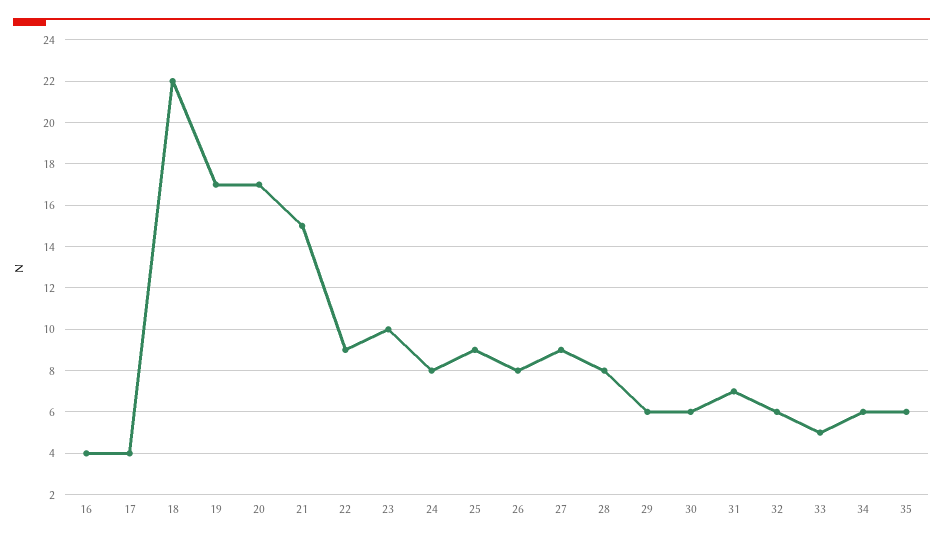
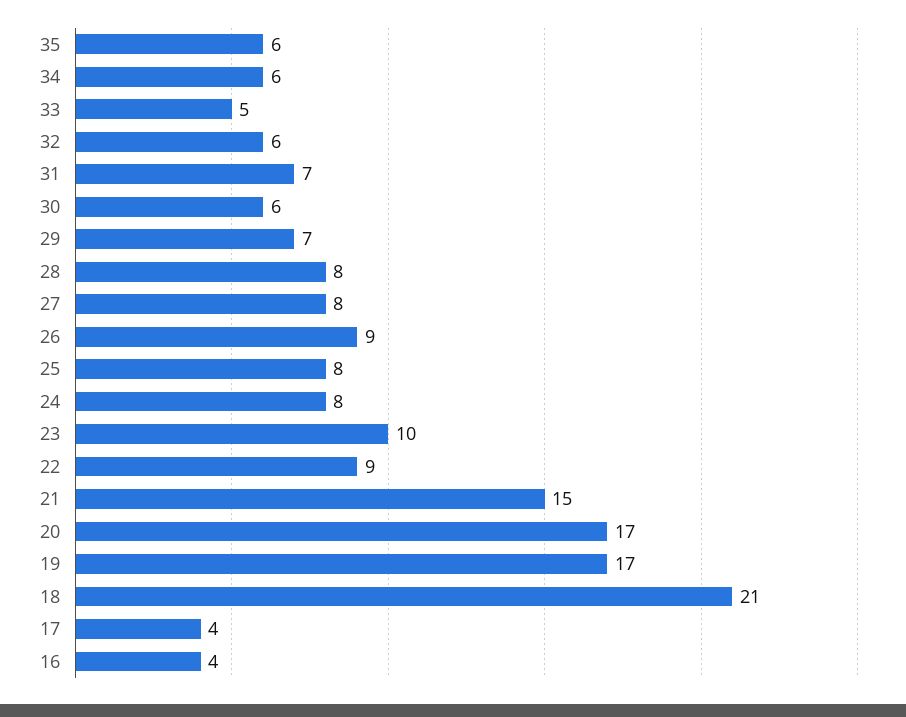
  {
    "16": 4,
    "17": 4,
-   "18": 22,
+   "18": 21,
    "19": 17,
    "20": 17,
    "21": 15,
    "22": 9,
    "23": 10,
    "24": 8,
-   "25": 9,
+   "25": 8,
-   "26": 8,
+   "26": 9,
-   "27": 9,
+   "27": 8,
    "28": 8,
-   "29": 6,
+   "29": 7,
    "30": 6,
    "31": 7,
    "32": 6,
    "33": 5,
    "34": 6,
    "35": 6
  }

